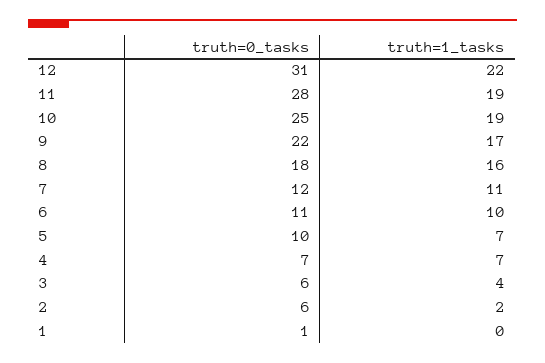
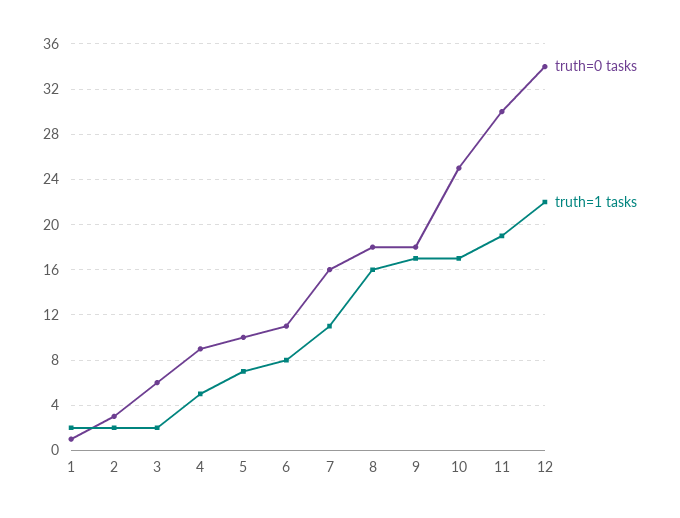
  {
    "truth=0_tasks": {
-     "12": 31,
+     "12": 34,
-     "11": 28,
+     "11": 30,
      "10": 25,
-     "9": 22,
+     "9": 18,
      "8": 18,
-     "7": 12,
+     "7": 16,
      "6": 11,
      "5": 10,
-     "4": 7,
+     "4": 9,
      "3": 6,
-     "2": 6,
+     "2": 3,
      "1": 1
    },
    "truth=1_tasks": {
      "12": 22,
      "11": 19,
-     "10": 19,
+     "10": 17,
      "9": 17,
      "8": 16,
      "7": 11,
-     "6": 10,
+     "6": 8,
      "5": 7,
-     "4": 7,
+     "4": 5,
-     "3": 4,
+     "3": 2,
      "2": 2,
-     "1": 0
+     "1": 2
    }
  }

